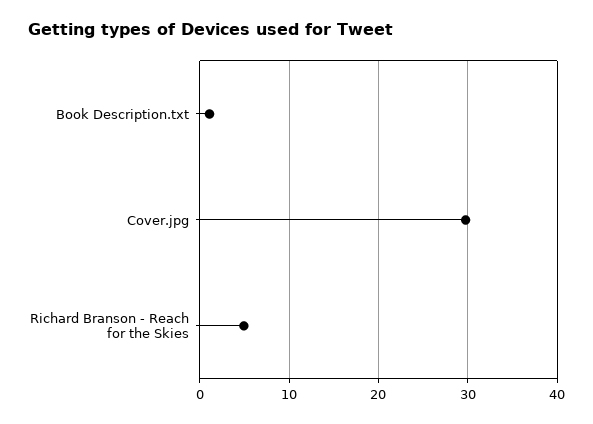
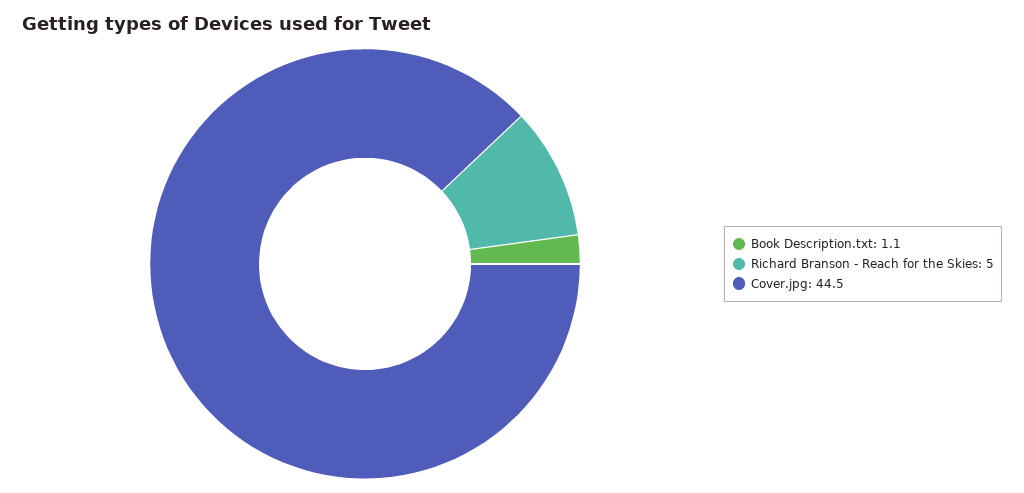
  {
    "Book Description.txt": 1.1,
-   "Cover.jpg": 30,
+   "Cover.jpg": 44.5,
    "Richard Branson - Reach for the Skies": 5
  }

